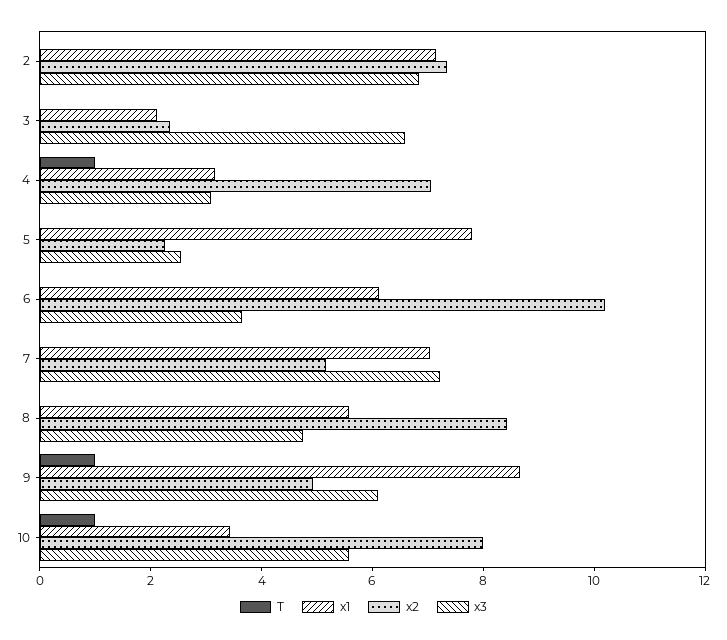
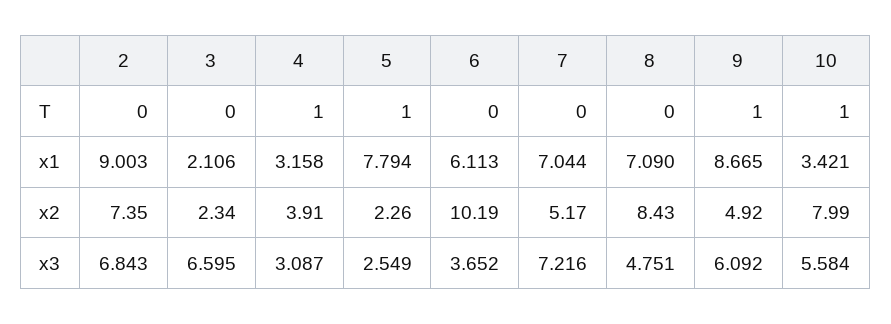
  {
    "T": {
      "2": 0,
      "3": 0,
      "4": 1,
-     "5": 0,
+     "5": 1,
      "6": 0,
      "7": 0,
      "8": 0,
      "9": 1,
      "10": 1
    },
    "x1": {
-     "2": 7,
+     "2": 9.003,
      "3": 2.106,
      "4": 3.158,
      "5": 7.794,
      "6": 6.113,
      "7": 7.044,
-     "8": 5.5,
+     "8": 7.09,
      "9": 8.665,
      "10": 3.421
    },
    "x2": {
      "2": 7.35,
      "3": 2.34,
-     "4": 7,
+     "4": 3.91,
      "5": 2.26,
      "6": 10.19,
      "7": 5.17,
      "8": 8.43,
      "9": 4.92,
      "10": 7.99
    },
    "x3": {
      "2": 6.843,
      "3": 6.595,
      "4": 3.087,
      "5": 2.549,
      "6": 3.652,
      "7": 7.216,
      "8": 4.751,
      "9": 6.092,
      "10": 5.584
    }
  }

